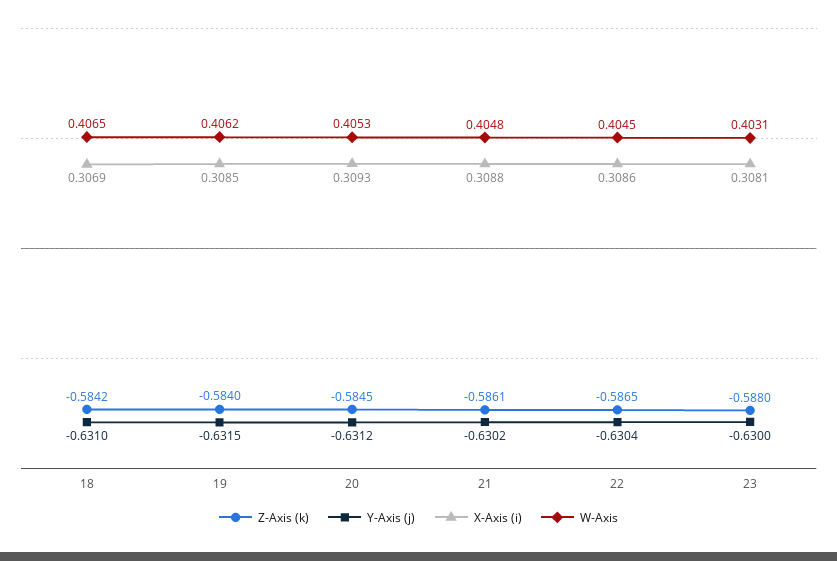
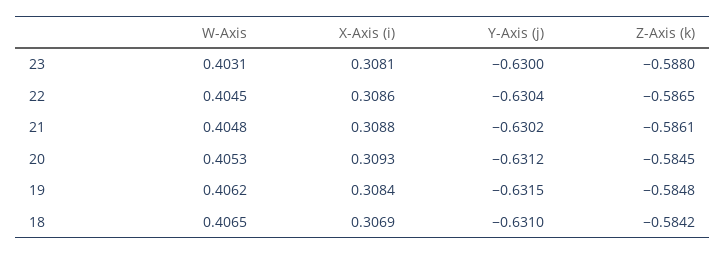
  {
    "Z-Axis (k)": {
      "18": -0.5842,
-     "19": -0.584,
+     "19": -0.5848,
      "20": -0.5845,
      "21": -0.5861,
      "22": -0.5865,
      "23": -0.588
    },
    "Y-Axis (j)": {
      "18": -0.631,
      "19": -0.6315,
      "20": -0.6312,
      "21": -0.6302,
      "22": -0.6304,
      "23": -0.63
    },
    "X-Axis (i)": {
      "18": 0.3069,
-     "19": 0.3085,
+     "19": 0.3084,
      "20": 0.3093,
      "21": 0.3088,
      "22": 0.3086,
      "23": 0.3081
    },
    "W-Axis": {
      "18": 0.4065,
      "19": 0.4062,
      "20": 0.4053,
      "21": 0.4048,
      "22": 0.4045,
      "23": 0.4031
    }
  }

